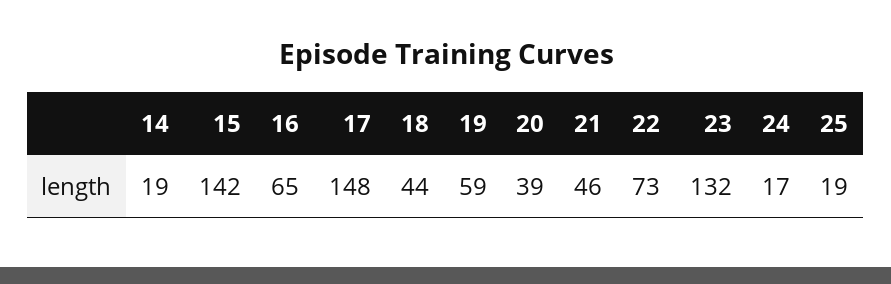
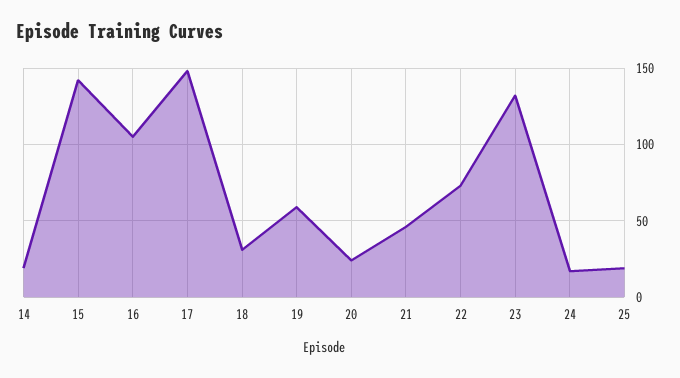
  {
    "14": 19,
    "15": 142,
-   "16": 65,
+   "16": 105,
    "17": 148,
-   "18": 44,
+   "18": 30,
    "19": 59,
-   "20": 39,
+   "20": 25,
    "21": 46,
    "22": 73,
    "23": 132,
    "24": 17,
    "25": 19
  }

